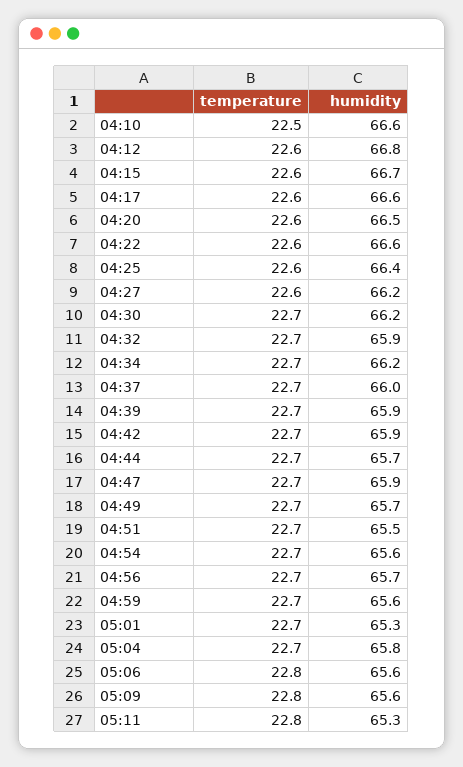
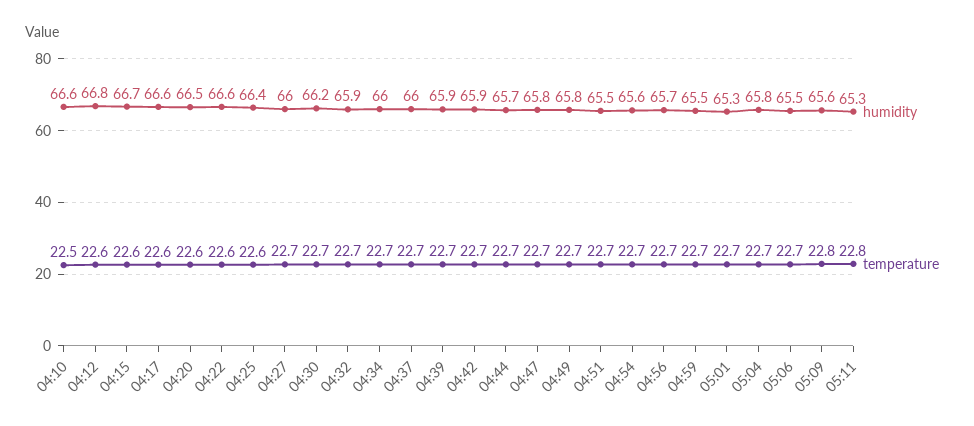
  {
    "temperature": {
      "04:10": 22.5,
      "04:12": 22.6,
      "04:15": 22.6,
      "04:17": 22.6,
      "04:20": 22.6,
      "04:22": 22.6,
      "04:25": 22.6,
-     "04:27": 22.6,
+     "04:27": 22.7,
      "04:30": 22.7,
      "04:32": 22.7,
      "04:34": 22.7,
      "04:37": 22.7,
      "04:39": 22.7,
      "04:42": 22.7,
      "04:44": 22.7,
      "04:47": 22.7,
      "04:49": 22.7,
      "04:51": 22.7,
      "04:54": 22.7,
      "04:56": 22.7,
      "04:59": 22.7,
      "05:01": 22.7,
      "05:04": 22.7,
-     "05:06": 22.8,
+     "05:06": 22.7,
      "05:09": 22.8,
      "05:11": 22.8
    },
    "humidity": {
      "04:10": 66.6,
      "04:12": 66.8,
      "04:15": 66.7,
      "04:17": 66.6,
      "04:20": 66.5,
      "04:22": 66.6,
      "04:25": 66.4,
-     "04:27": 66.2,
+     "04:27": 66,
      "04:30": 66.2,
      "04:32": 65.9,
-     "04:34": 66.2,
+     "04:34": 66,
      "04:37": 66,
      "04:39": 65.9,
      "04:42": 65.9,
      "04:44": 65.7,
-     "04:47": 65.9,
+     "04:47": 65.8,
-     "04:49": 65.7,
+     "04:49": 65.8,
      "04:51": 65.5,
      "04:54": 65.6,
      "04:56": 65.7,
-     "04:59": 65.6,
+     "04:59": 65.5,
      "05:01": 65.3,
      "05:04": 65.8,
-     "05:06": 65.6,
+     "05:06": 65.5,
      "05:09": 65.6,
      "05:11": 65.3
    }
  }

